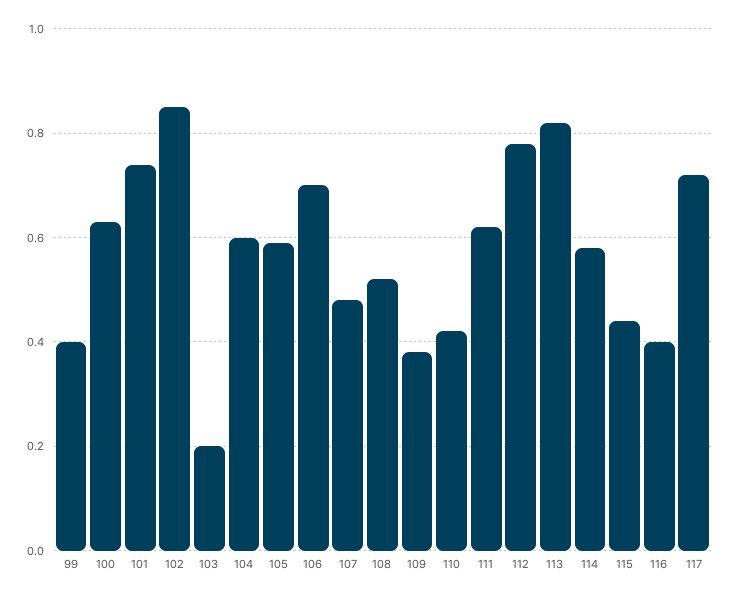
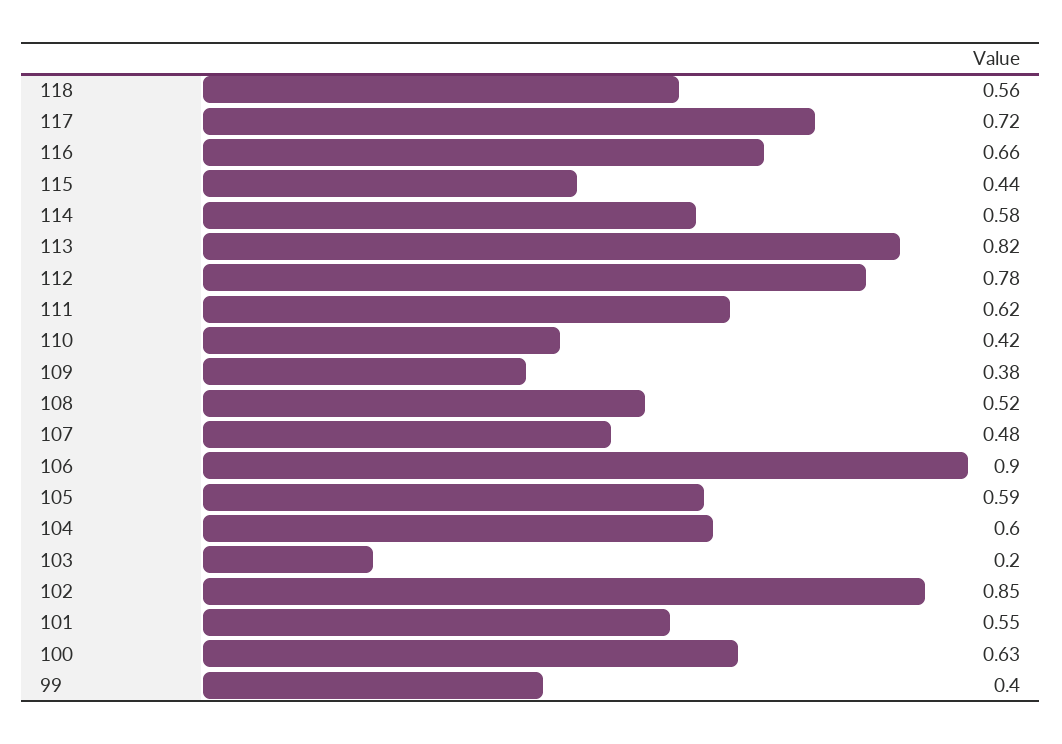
  {
    "99": 0.4,
    "100": 0.63,
-   "101": 0.75,
+   "101": 0.55,
    "102": 0.85,
    "103": 0.2,
    "104": 0.6,
    "105": 0.59,
-   "106": 0.7,
+   "106": 0.9,
    "107": 0.48,
    "108": 0.52,
    "109": 0.38,
    "110": 0.42,
    "111": 0.62,
    "112": 0.78,
    "113": 0.82,
    "114": 0.58,
    "115": 0.44,
-   "116": 0.4,
+   "116": 0.66,
-   "117": 0.72
+   "117": 0.72,
+   "118": 0.56
  }

